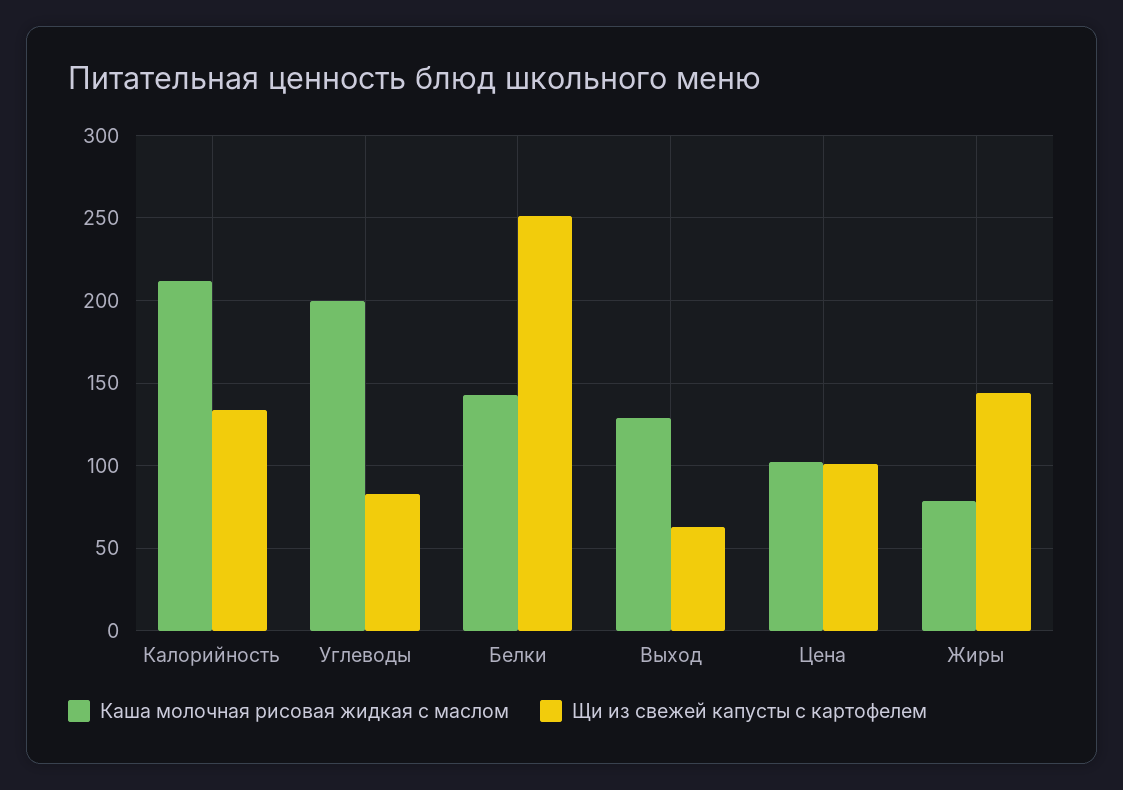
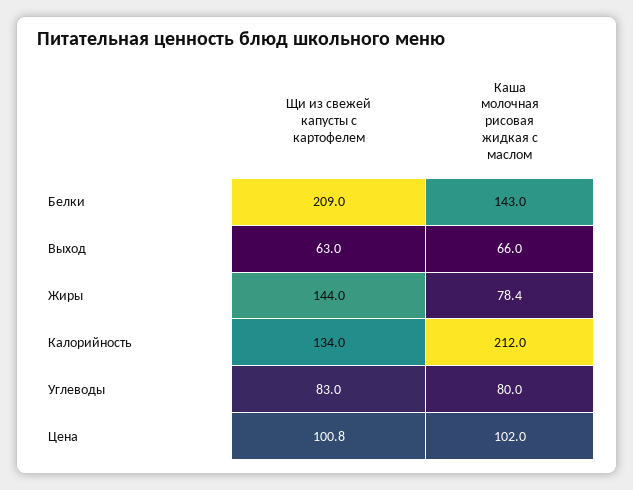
  {
    "Каша молочная рисовая жидкая с маслом": {
      "Калорийность": 212,
-     "Углеводы": 200,
+     "Углеводы": 80,
      "Белки": 143,
-     "Выход": 130,
+     "Выход": 66,
      "Цена": 102,
      "Жиры": 78.4
    },
    "Щи из свежей капусты с картофелем": {
      "Калорийность": 134,
      "Углеводы": 83,
-     "Белки": 250,
+     "Белки": 209,
      "Выход": 63,
      "Цена": 100.8,
      "Жиры": 144
    }
  }

